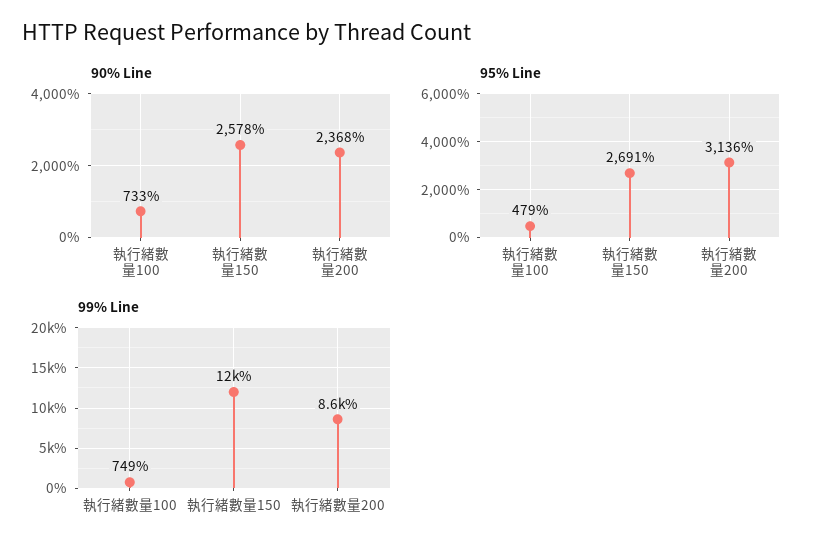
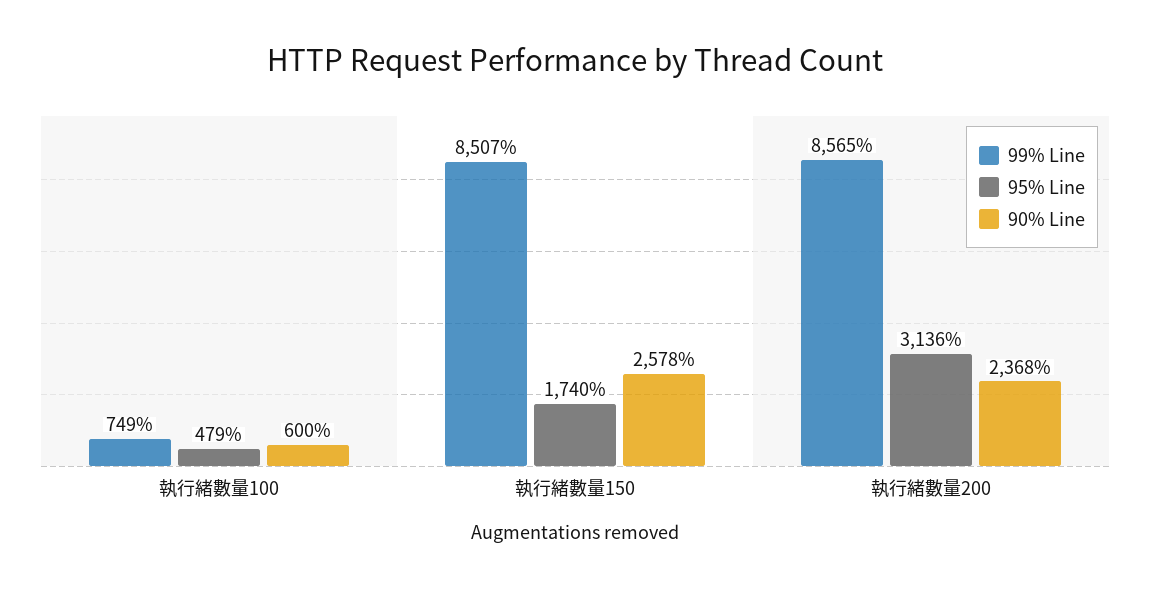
  {
    "90% Line": {
-     "執行緒數量100": 733,
+     "執行緒數量100": 600,
      "執行緒數量150": 2578,
      "執行緒數量200": 2368
    },
    "95% Line": {
      "執行緒數量100": 479,
-     "執行緒數量150": 2691,
+     "執行緒數量150": 1740,
      "執行緒數量200": 3136
    },
    "99% Line": {
      "執行緒數量100": 749,
-     "執行緒數量150": 12000,
+     "執行緒數量150": 8507,
      "執行緒數量200": 8565
    }
  }

